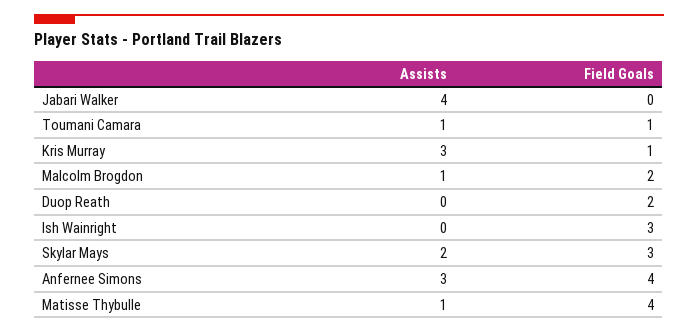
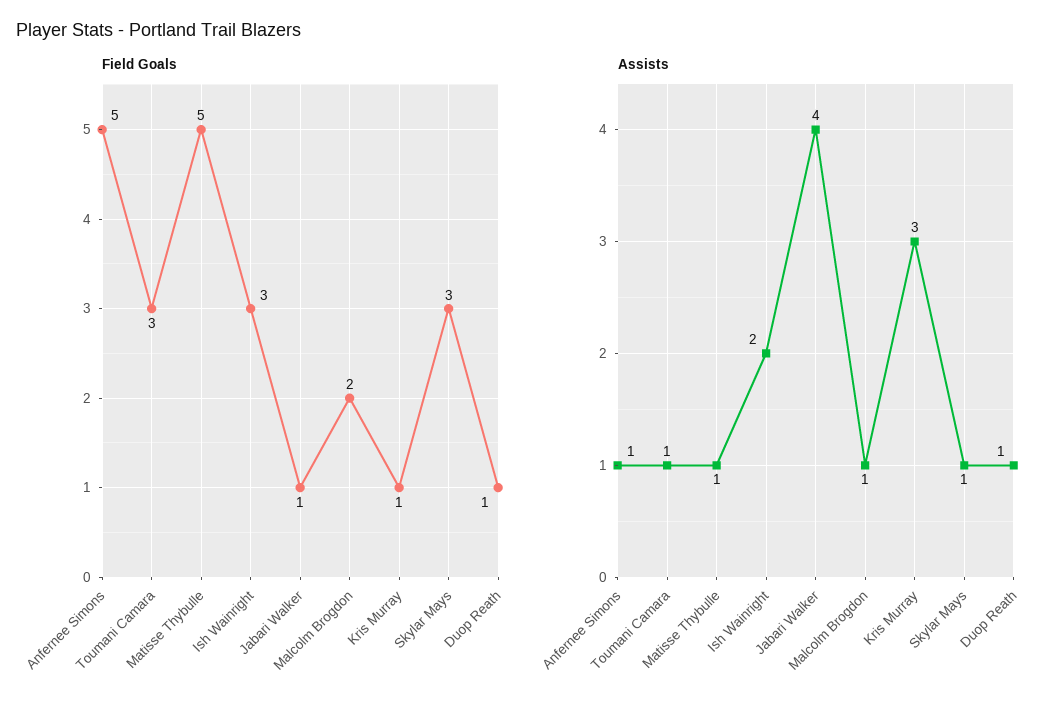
  {
    "Assists": {
      "Jabari Walker": 4,
      "Toumani Camara": 1,
      "Kris Murray": 3,
      "Malcolm Brogdon": 1,
-     "Duop Reath": 0,
+     "Duop Reath": 1,
-     "Ish Wainright": 0,
+     "Ish Wainright": 2,
-     "Skylar Mays": 2,
+     "Skylar Mays": 1,
-     "Anfernee Simons": 3,
+     "Anfernee Simons": 1,
      "Matisse Thybulle": 1
    },
    "Field Goals": {
-     "Jabari Walker": 0,
+     "Jabari Walker": 1,
-     "Toumani Camara": 1,
+     "Toumani Camara": 3,
      "Kris Murray": 1,
      "Malcolm Brogdon": 2,
-     "Duop Reath": 2,
+     "Duop Reath": 1,
      "Ish Wainright": 3,
      "Skylar Mays": 3,
-     "Anfernee Simons": 4,
+     "Anfernee Simons": 5,
-     "Matisse Thybulle": 4
+     "Matisse Thybulle": 5
    }
  }

